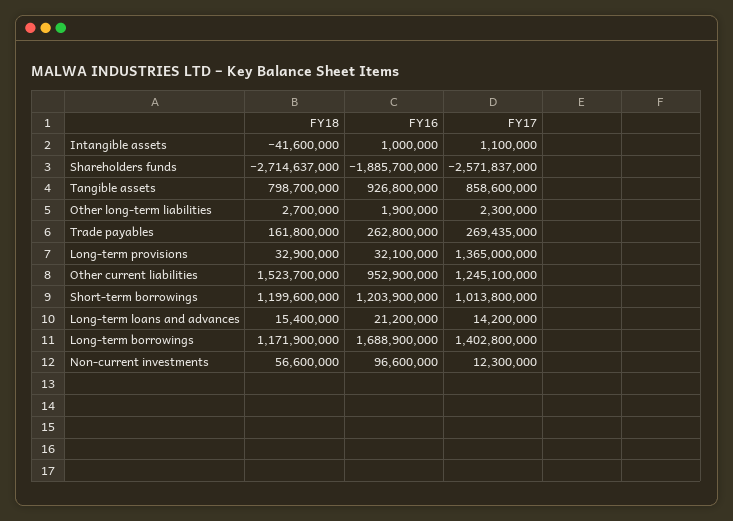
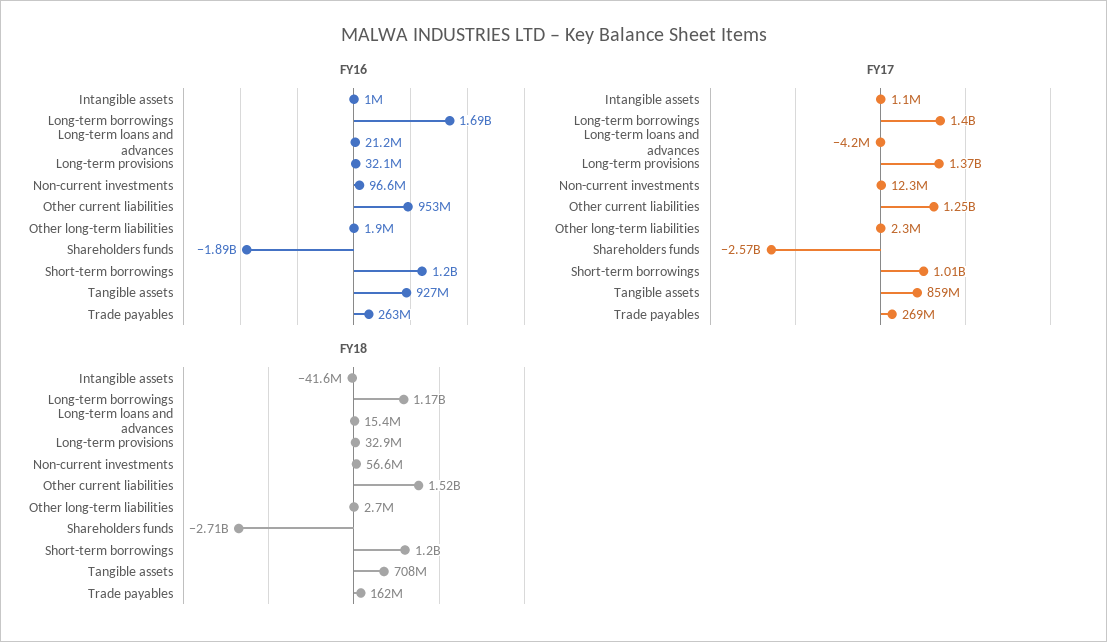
  {
    "FY18": {
      "Intangible assets": -41600000,
      "Shareholders funds": -2714637000,
-     "Tangible assets": 798700000,
+     "Tangible assets": 708000000,
      "Other long-term liabilities": 2700000,
      "Trade payables": 161800000,
      "Long-term provisions": 32900000,
      "Other current liabilities": 1523700000,
      "Short-term borrowings": 1199600000,
      "Long-term loans and advances": 15400000,
      "Long-term borrowings": 1171900000,
      "Non-current investments": 56600000
    },
    "FY16": {
      "Intangible assets": 1000000,
      "Shareholders funds": -1885700000,
      "Tangible assets": 926800000,
      "Other long-term liabilities": 1900000,
      "Trade payables": 262800000,
      "Long-term provisions": 32100000,
      "Other current liabilities": 952900000,
      "Short-term borrowings": 1203900000,
      "Long-term loans and advances": 21200000,
      "Long-term borrowings": 1688900000,
      "Non-current investments": 96600000
    },
    "FY17": {
      "Intangible assets": 1100000,
      "Shareholders funds": -2571837000,
      "Tangible assets": 858600000,
      "Other long-term liabilities": 2300000,
      "Trade payables": 269435000,
      "Long-term provisions": 1365000000,
      "Other current liabilities": 1245100000,
      "Short-term borrowings": 1013800000,
-     "Long-term loans and advances": 14200000,
+     "Long-term loans and advances": -4200000,
      "Long-term borrowings": 1402800000,
      "Non-current investments": 12300000
    }
  }

